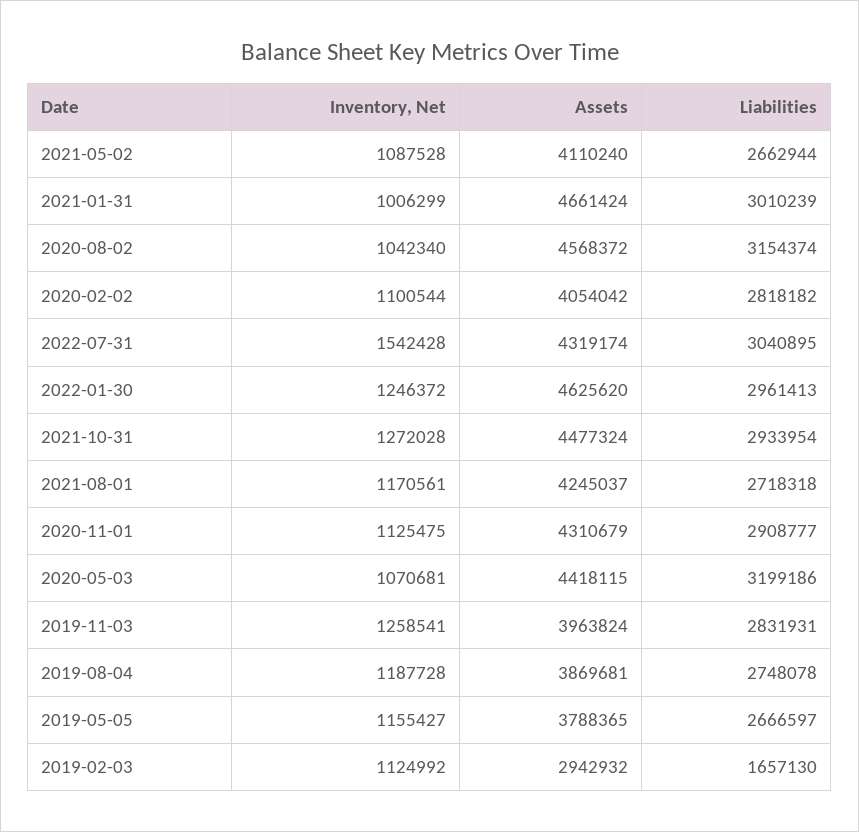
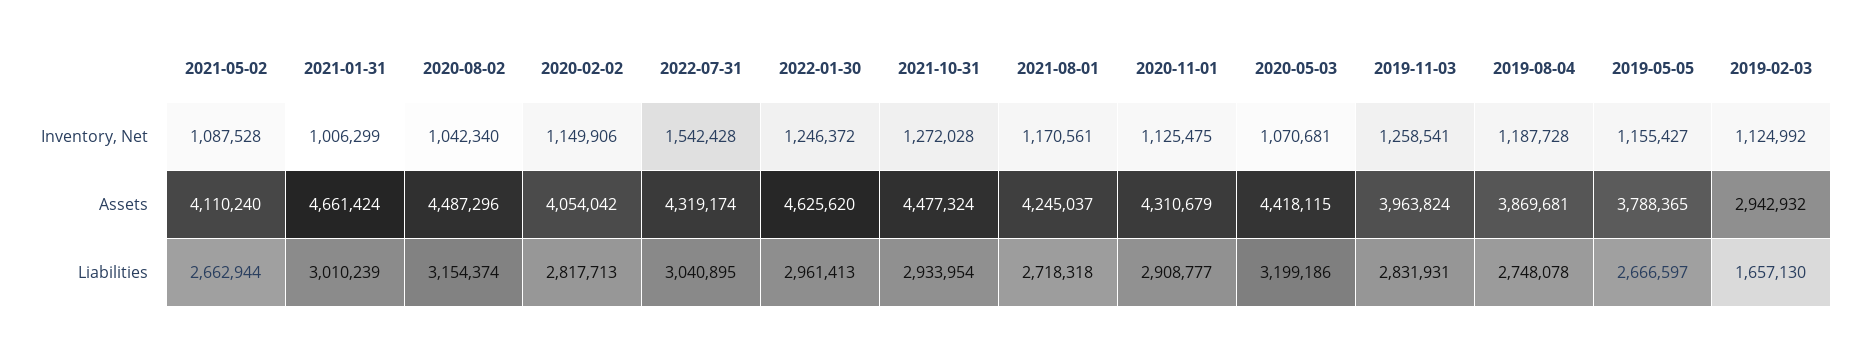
  {
    "Inventory, Net": {
      "2021-05-02": 1087528,
      "2021-01-31": 1006299,
      "2020-08-02": 1042340,
-     "2020-02-02": 1100544,
+     "2020-02-02": 1149906,
      "2022-07-31": 1542428,
      "2022-01-30": 1246372,
      "2021-10-31": 1272028,
      "2021-08-01": 1170561,
      "2020-11-01": 1125475,
      "2020-05-03": 1070681,
      "2019-11-03": 1258541,
      "2019-08-04": 1187728,
      "2019-05-05": 1155427,
      "2019-02-03": 1124992
    },
    "Assets": {
      "2021-05-02": 4110240,
      "2021-01-31": 4661424,
-     "2020-08-02": 4568372,
+     "2020-08-02": 4487296,
      "2020-02-02": 4054042,
      "2022-07-31": 4319174,
      "2022-01-30": 4625620,
      "2021-10-31": 4477324,
      "2021-08-01": 4245037,
      "2020-11-01": 4310679,
      "2020-05-03": 4418115,
      "2019-11-03": 3963824,
      "2019-08-04": 3869681,
      "2019-05-05": 3788365,
      "2019-02-03": 2942932
    },
    "Liabilities": {
      "2021-05-02": 2662944,
      "2021-01-31": 3010239,
      "2020-08-02": 3154374,
-     "2020-02-02": 2818182,
+     "2020-02-02": 2817713,
      "2022-07-31": 3040895,
      "2022-01-30": 2961413,
      "2021-10-31": 2933954,
      "2021-08-01": 2718318,
      "2020-11-01": 2908777,
      "2020-05-03": 3199186,
      "2019-11-03": 2831931,
      "2019-08-04": 2748078,
      "2019-05-05": 2666597,
      "2019-02-03": 1657130
    }
  }

